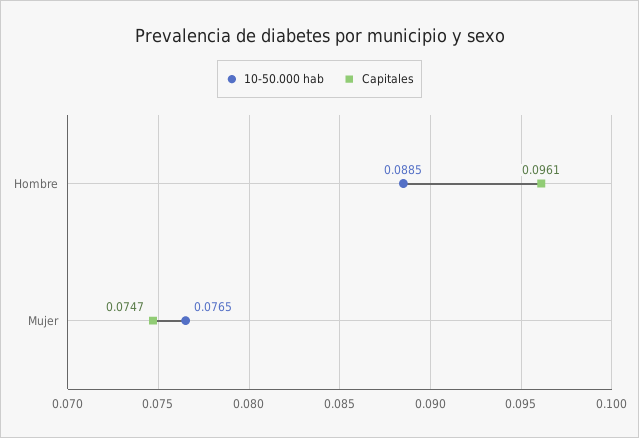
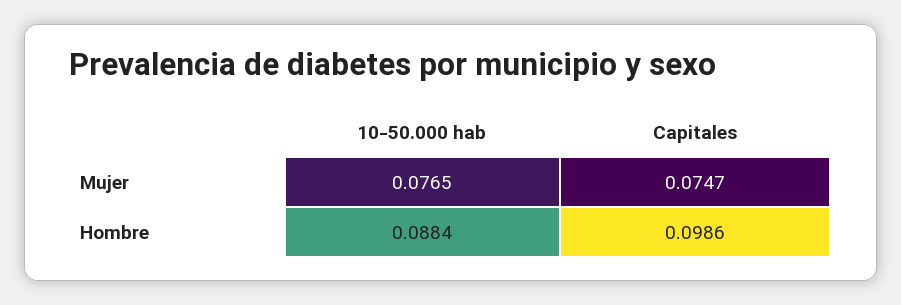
  {
    "10-50.000 hab": {
-     "Hombre": 0.0885,
+     "Hombre": 0.0884,
      "Mujer": 0.0765
    },
    "Capitales": {
-     "Hombre": 0.0961,
+     "Hombre": 0.0986,
      "Mujer": 0.0747
    }
  }

